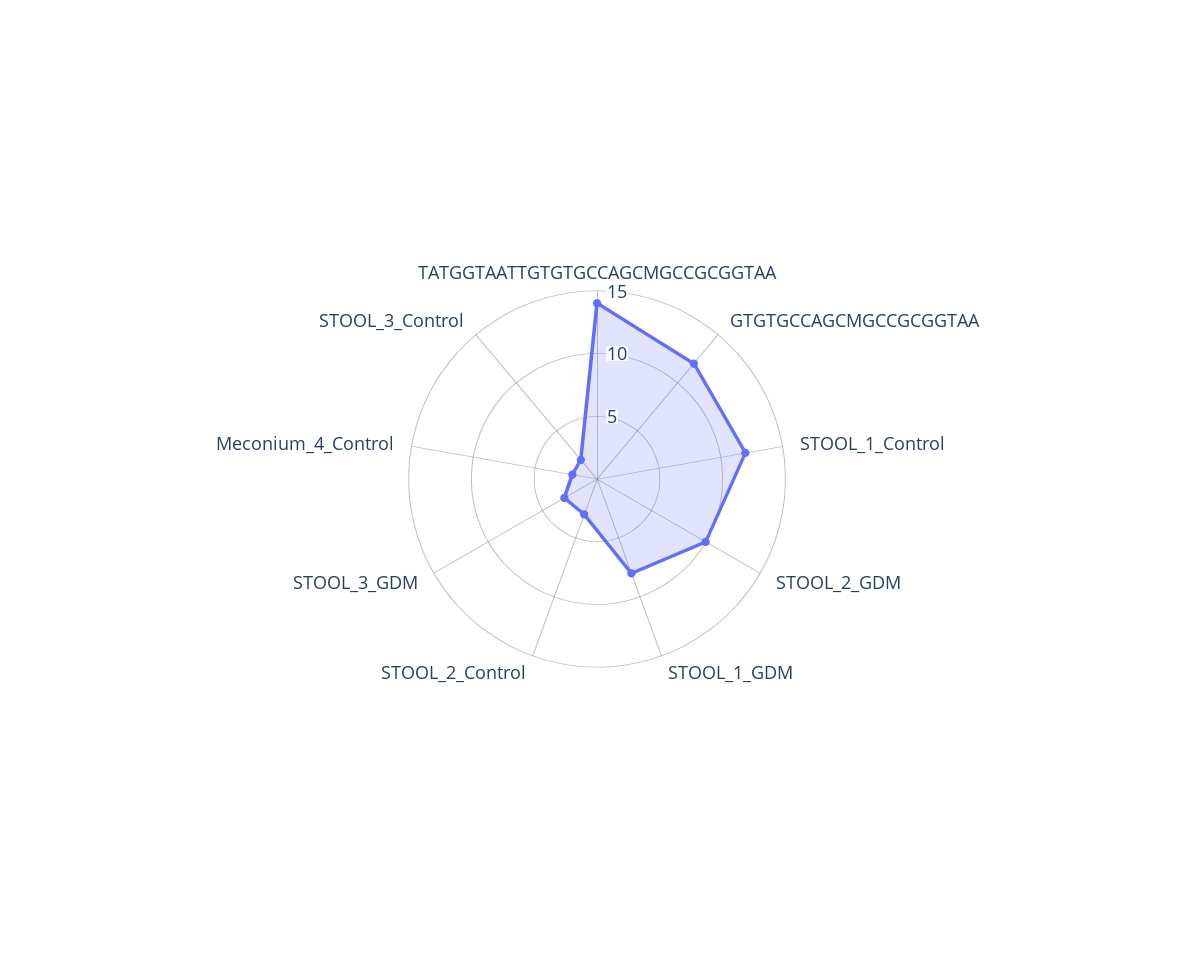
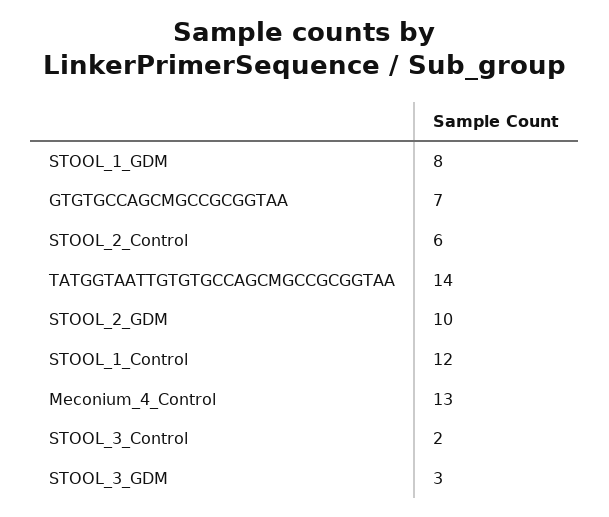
  {
    "TATGGTAATTGTGTGCCAGCMGCCGCGGTAA": 14,
-   "GTGTGCCAGCMGCCGCGGTAA": 12,
+   "GTGTGCCAGCMGCCGCGGTAA": 7,
    "STOOL_1_Control": 12,
    "STOOL_2_GDM": 10,
    "STOOL_1_GDM": 8,
-   "STOOL_2_Control": 3,
+   "STOOL_2_Control": 6,
    "STOOL_3_GDM": 3,
-   "Meconium_4_Control": 2,
+   "Meconium_4_Control": 13,
    "STOOL_3_Control": 2
  }

